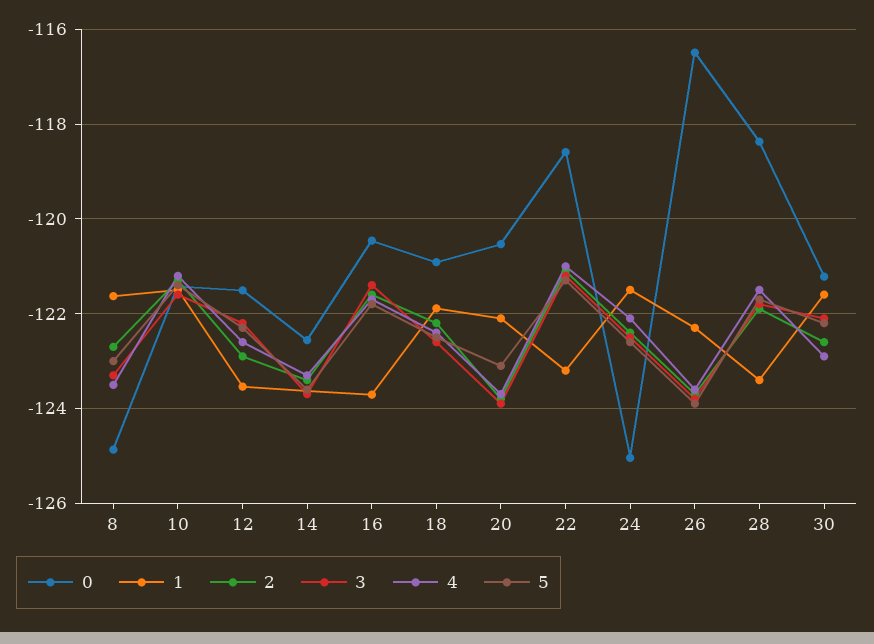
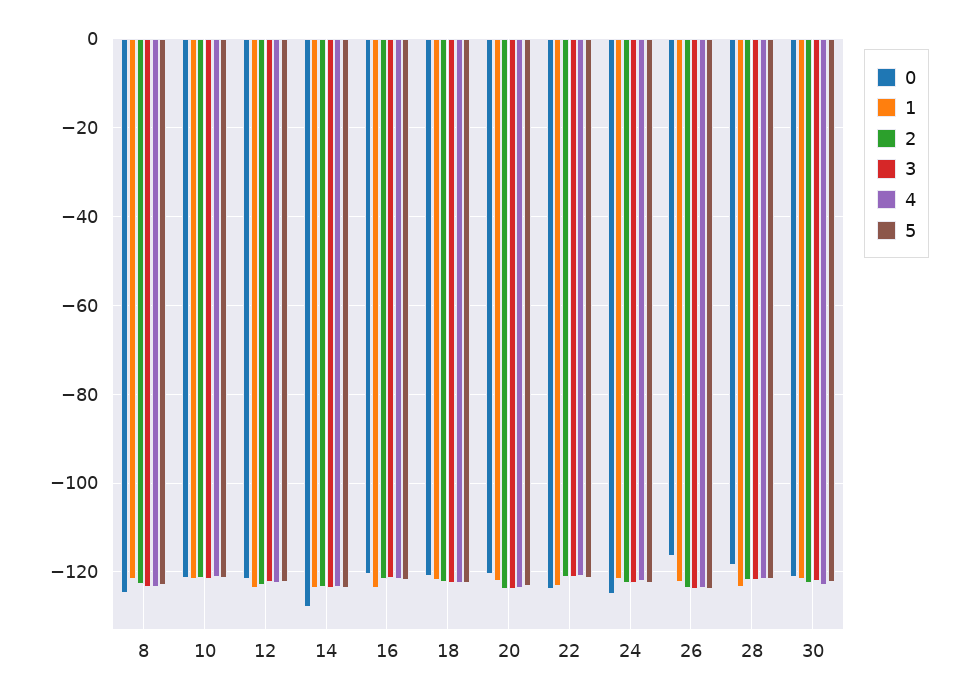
  {
    "0": {
      "8": -124.8,
      "10": -121.4,
      "12": -121.6,
-     "14": -122.6,
+     "14": -128,
      "16": -120.4,
      "18": -121,
      "20": -120.6,
-     "22": -118.6,
+     "22": -124,
      "24": -125,
      "26": -116.4,
      "28": -118.4,
      "30": -121.2
    },
    "1": {
      "8": -121.6,
      "10": -121.6,
      "12": -123.6,
      "14": -123.6,
      "16": -123.8,
      "18": -121.8,
      "20": -122.2,
      "22": -123.2,
      "24": -121.6,
      "26": -122.4,
      "28": -123.4,
      "30": -121.6
    },
    "2": {
      "8": -122.8,
      "10": -121.4,
      "12": -123,
      "14": -123.4,
      "16": -121.6,
      "18": -122.2,
      "20": -123.8,
      "22": -121.2,
      "24": -122.4,
      "26": -123.8,
      "28": -122,
      "30": -122.6
    },
    "3": {
      "8": -123.4,
      "10": -121.6,
      "12": -122.2,
      "14": -123.8,
      "16": -121.4,
      "18": -122.6,
      "20": -124,
      "22": -121.2,
      "24": -122.6,
      "26": -123.8,
      "28": -121.8,
      "30": -122.2
    },
    "4": {
      "8": -123.6,
      "10": -121.2,
      "12": -122.6,
      "14": -123.4,
      "16": -121.8,
      "18": -122.4,
      "20": -123.8,
      "22": -121,
      "24": -122.2,
      "26": -123.6,
      "28": -121.6,
      "30": -123
    },
    "5": {
      "8": -123,
      "10": -121.4,
      "12": -122.4,
      "14": -123.6,
      "16": -121.8,
      "18": -122.6,
      "20": -123.2,
      "22": -121.4,
      "24": -122.6,
      "26": -124,
      "28": -121.8,
      "30": -122.2
    }
  }

